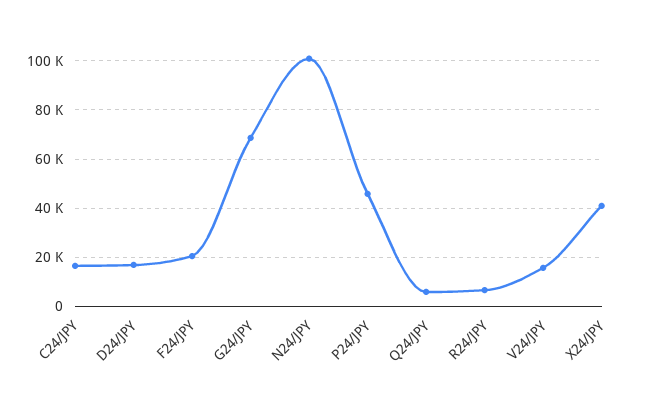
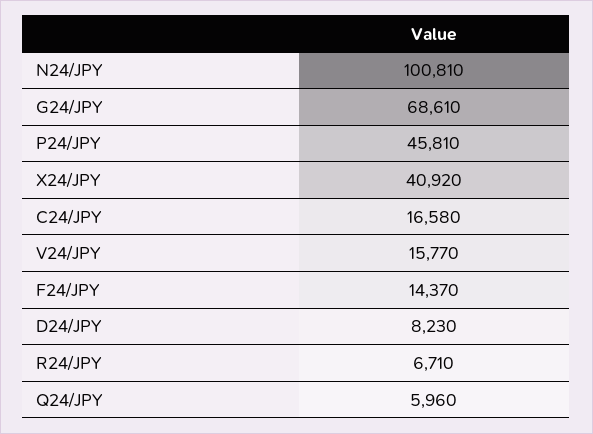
  {
    "C24/JPY": 16580,
-   "D24/JPY": 17500,
+   "D24/JPY": 8230,
-   "F24/JPY": 20000,
+   "F24/JPY": 14370,
    "G24/JPY": 68610,
    "N24/JPY": 100810,
    "P24/JPY": 45810,
    "Q24/JPY": 5960,
    "R24/JPY": 6710,
    "V24/JPY": 15770,
    "X24/JPY": 40920
  }

